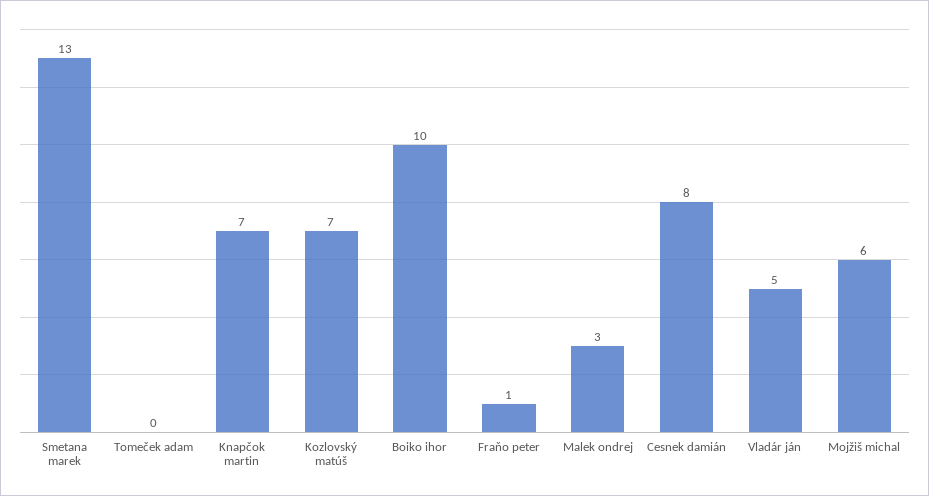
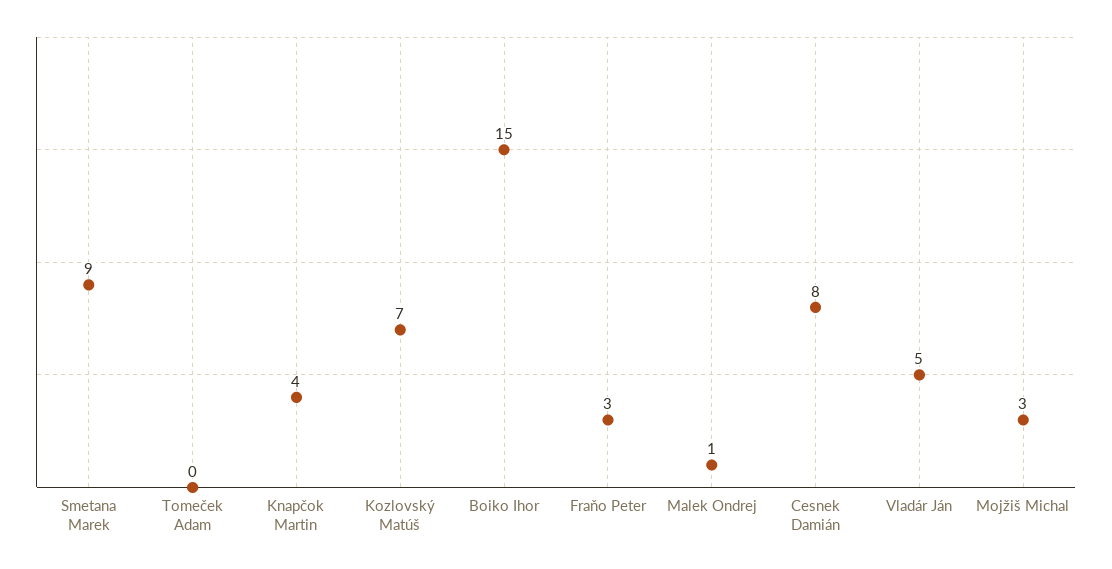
  {
-   "Smetana marek": 13,
+   "Smetana marek": 9,
    "Tomeček adam": 0,
-   "Knapčok martin": 7,
+   "Knapčok martin": 4,
    "Kozlovský matúš": 7,
-   "Boiko ihor": 10,
+   "Boiko ihor": 15,
-   "Fraňo peter": 1,
+   "Fraňo peter": 3,
-   "Malek ondrej": 3,
+   "Malek ondrej": 1,
    "Cesnek damián": 8,
    "Vladár ján": 5,
-   "Mojžiš michal": 6
+   "Mojžiš michal": 3
  }

